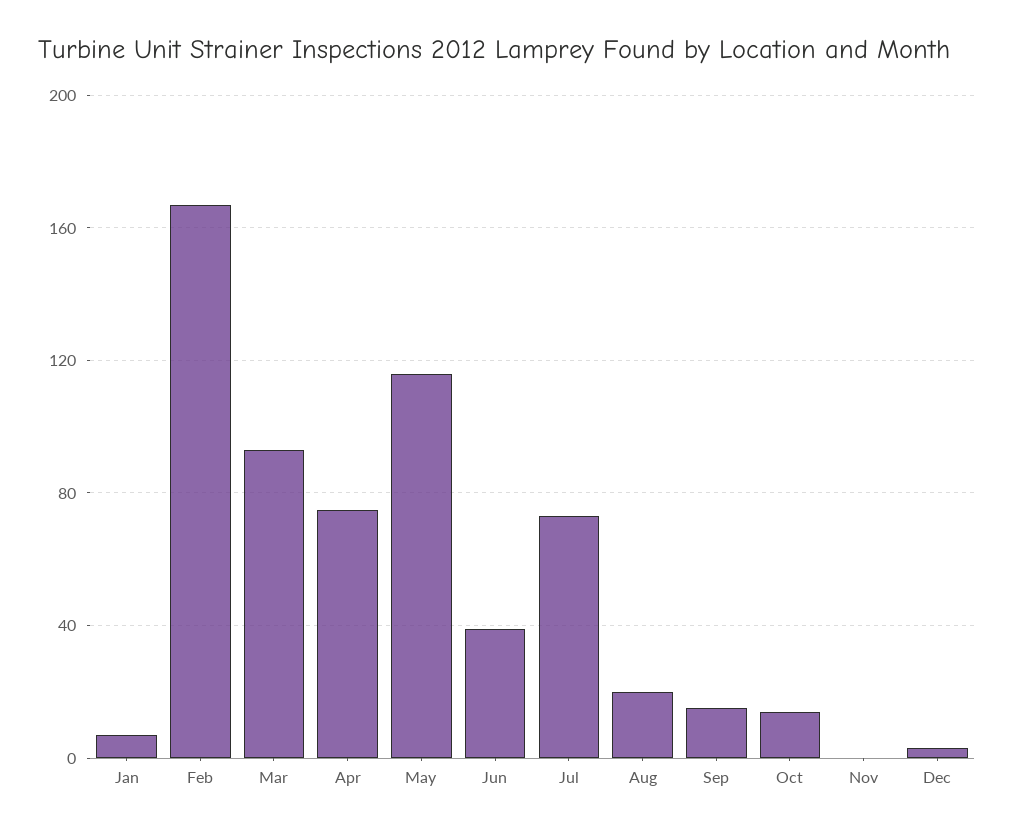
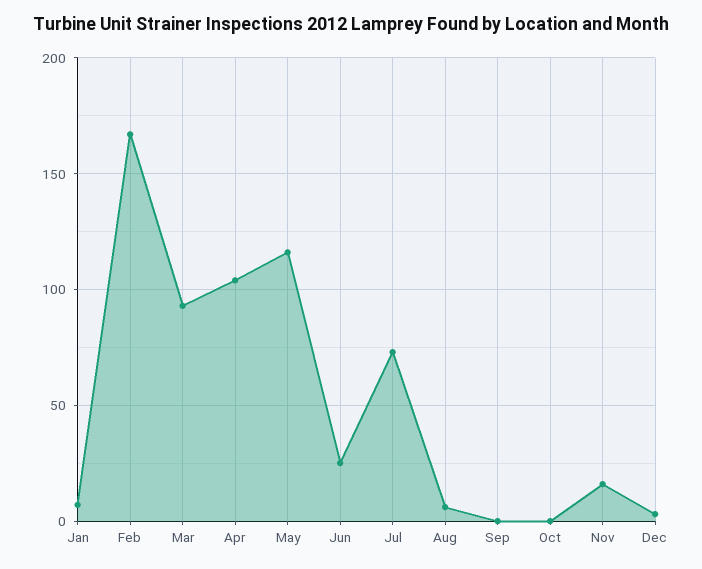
  {
    "Jan": 5,
    "Feb": 165,
    "Mar": 95,
-   "Apr": 75,
+   "Apr": 105,
    "May": 115,
-   "Jun": 40,
+   "Jun": 25,
    "Jul": 75,
-   "Aug": 20,
+   "Aug": 5,
-   "Sep": 15,
+   "Sep": 0,
-   "Oct": 15,
+   "Oct": 0,
-   "Nov": 0,
+   "Nov": 15,
    "Dec": 5
  }

